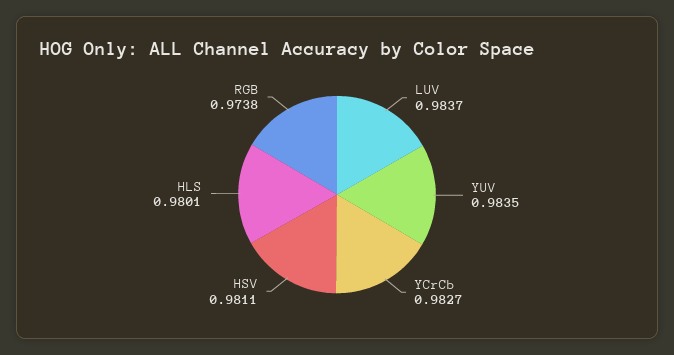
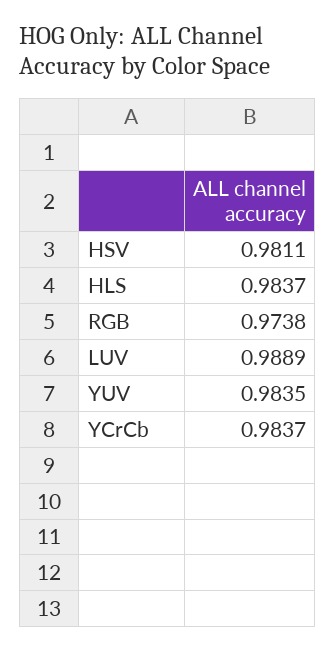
  {
-   "LUV": 0.9837,
+   "LUV": 0.9889,
    "YUV": 0.9835,
-   "YCrCb": 0.9827,
+   "YCrCb": 0.9837,
    "HSV": 0.9811,
-   "HLS": 0.9801,
+   "HLS": 0.9837,
    "RGB": 0.9738
  }

